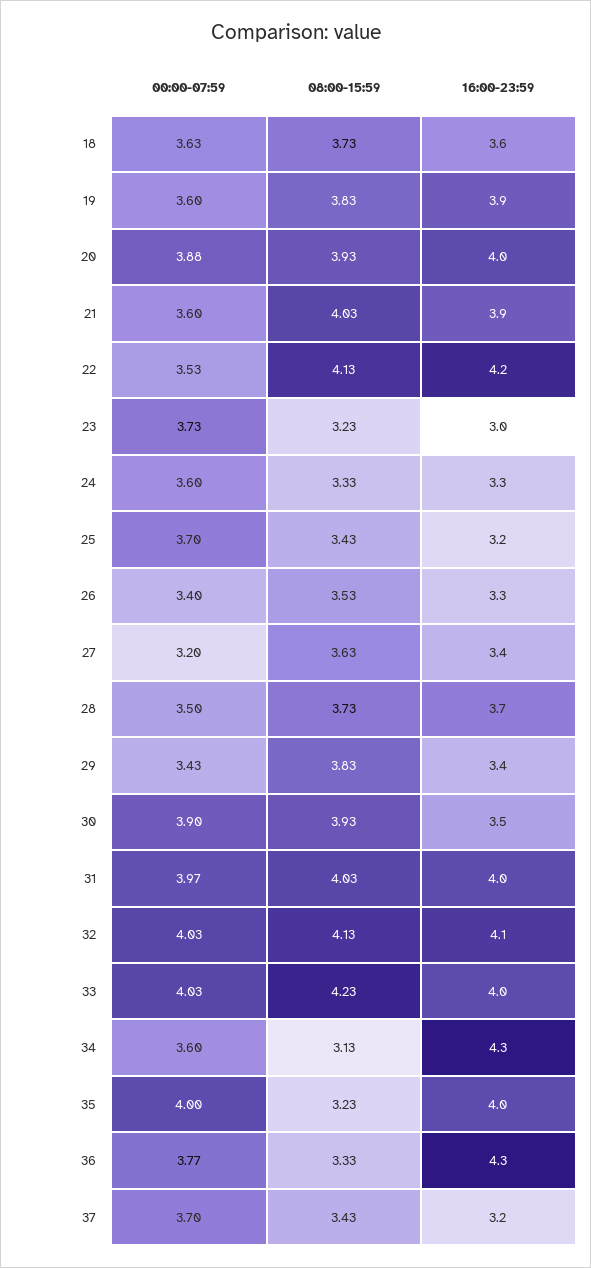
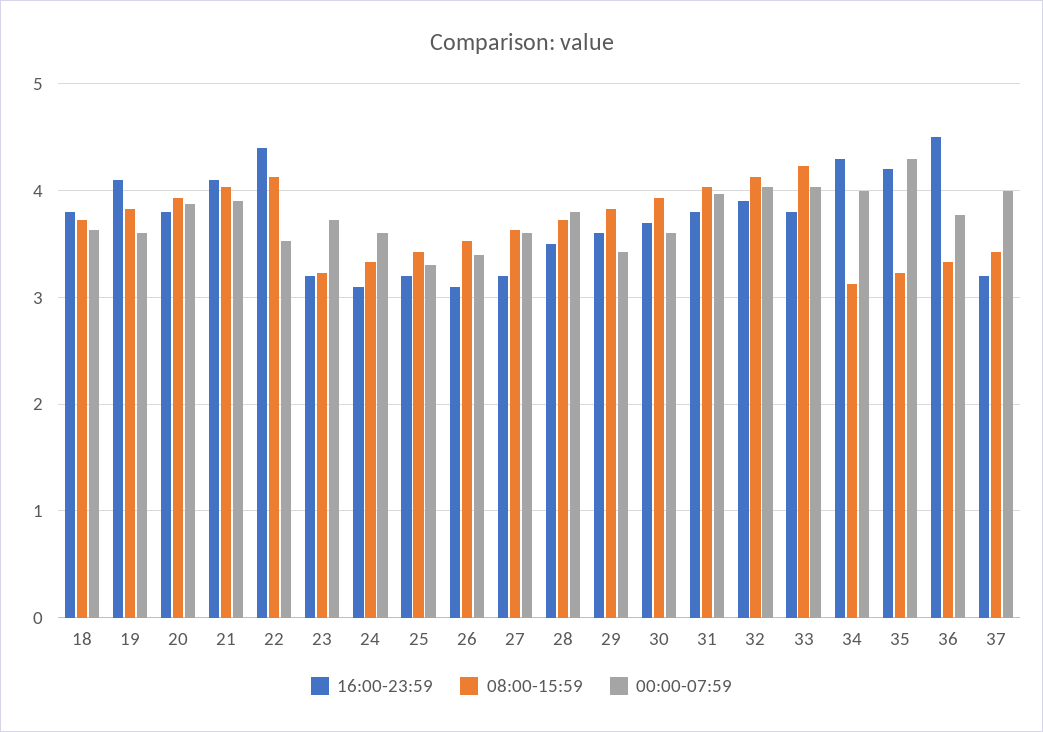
  {
    "00:00-07:59": {
      "18": 3.63,
      "19": 3.6,
      "20": 3.88,
-     "21": 3.6,
+     "21": 3.9,
      "22": 3.53,
      "23": 3.73,
      "24": 3.6,
-     "25": 3.7,
+     "25": 3.3,
      "26": 3.4,
-     "27": 3.2,
+     "27": 3.6,
-     "28": 3.5,
+     "28": 3.8,
      "29": 3.43,
-     "30": 3.9,
+     "30": 3.6,
      "31": 3.97,
      "32": 4.03,
      "33": 4.03,
-     "34": 3.6,
+     "34": 4,
-     "35": 4,
+     "35": 4.3,
      "36": 3.77,
-     "37": 3.7
+     "37": 4
    },
    "08:00-15:59": {
      "18": 3.73,
      "19": 3.83,
      "20": 3.93,
      "21": 4.03,
      "22": 4.13,
      "23": 3.23,
      "24": 3.33,
      "25": 3.43,
      "26": 3.53,
      "27": 3.63,
      "28": 3.73,
      "29": 3.83,
      "30": 3.93,
      "31": 4.03,
      "32": 4.13,
      "33": 4.23,
      "34": 3.13,
      "35": 3.23,
      "36": 3.33,
      "37": 3.43
    },
    "16:00-23:59": {
-     "18": 3.6,
+     "18": 3.8,
-     "19": 3.9,
+     "19": 4.1,
-     "20": 4,
+     "20": 3.8,
-     "21": 3.9,
+     "21": 4.1,
-     "22": 4.2,
+     "22": 4.4,
-     "23": 3,
+     "23": 3.2,
-     "24": 3.3,
+     "24": 3.1,
      "25": 3.2,
-     "26": 3.3,
+     "26": 3.1,
-     "27": 3.4,
+     "27": 3.2,
-     "28": 3.7,
+     "28": 3.5,
-     "29": 3.4,
+     "29": 3.6,
-     "30": 3.5,
+     "30": 3.7,
-     "31": 4,
+     "31": 3.8,
-     "32": 4.1,
+     "32": 3.9,
-     "33": 4,
+     "33": 3.8,
      "34": 4.3,
-     "35": 4,
+     "35": 4.2,
-     "36": 4.3,
+     "36": 4.5,
      "37": 3.2
    }
  }

